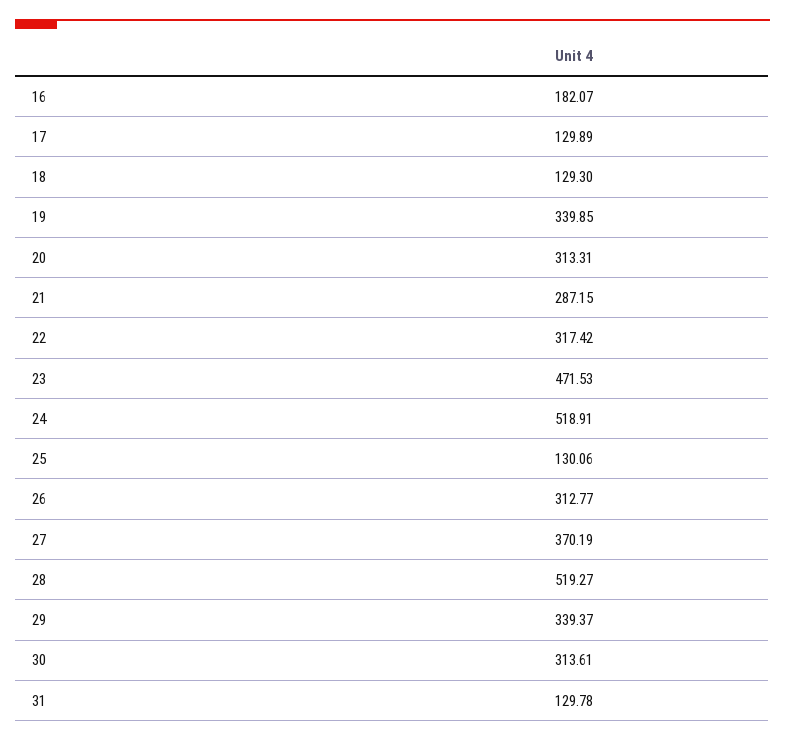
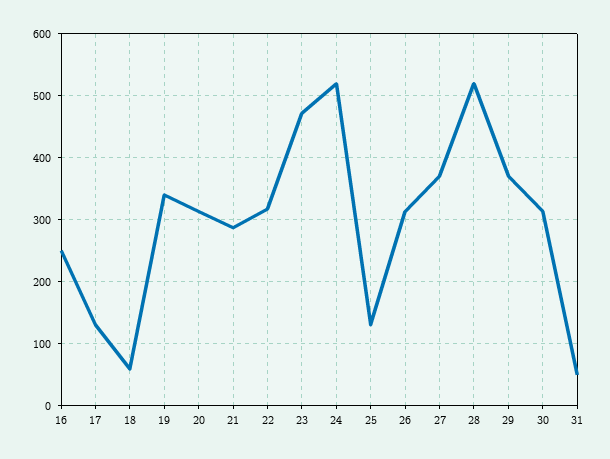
  {
-   "16": 182.07,
+   "16": 250,
    "17": 129.89,
-   "18": 129.3,
+   "18": 60,
    "19": 339.85,
    "20": 313.31,
    "21": 287.15,
    "22": 317.42,
    "23": 471.53,
    "24": 518.91,
    "25": 130.06,
    "26": 312.77,
    "27": 370.19,
    "28": 519.27,
-   "29": 339.37,
+   "29": 370,
    "30": 313.61,
-   "31": 129.78
+   "31": 50
  }

